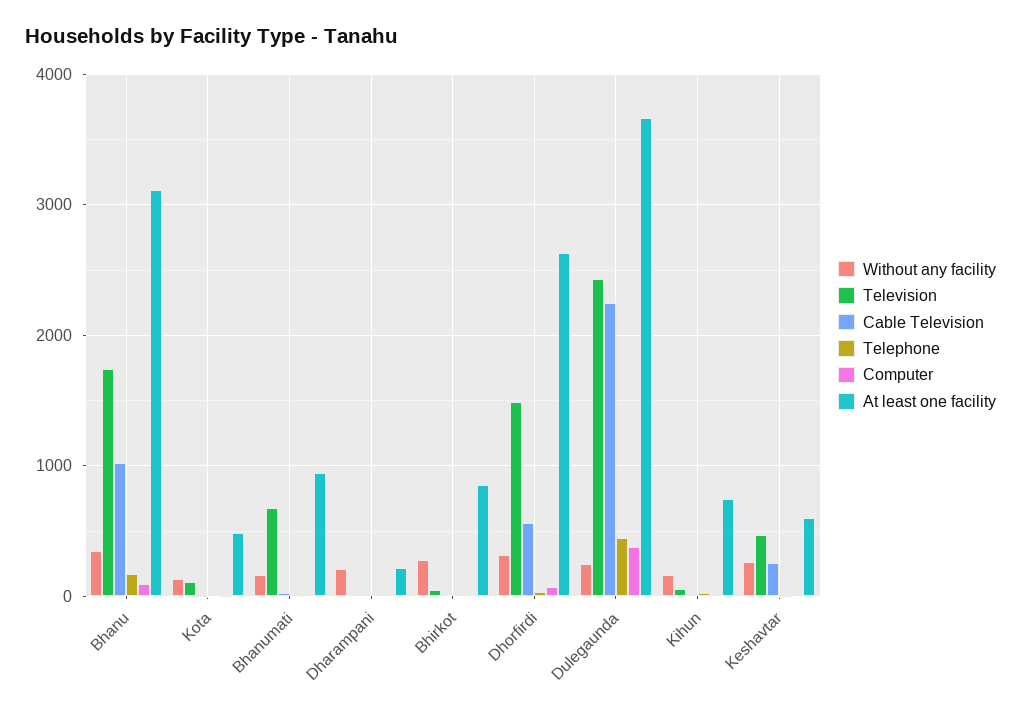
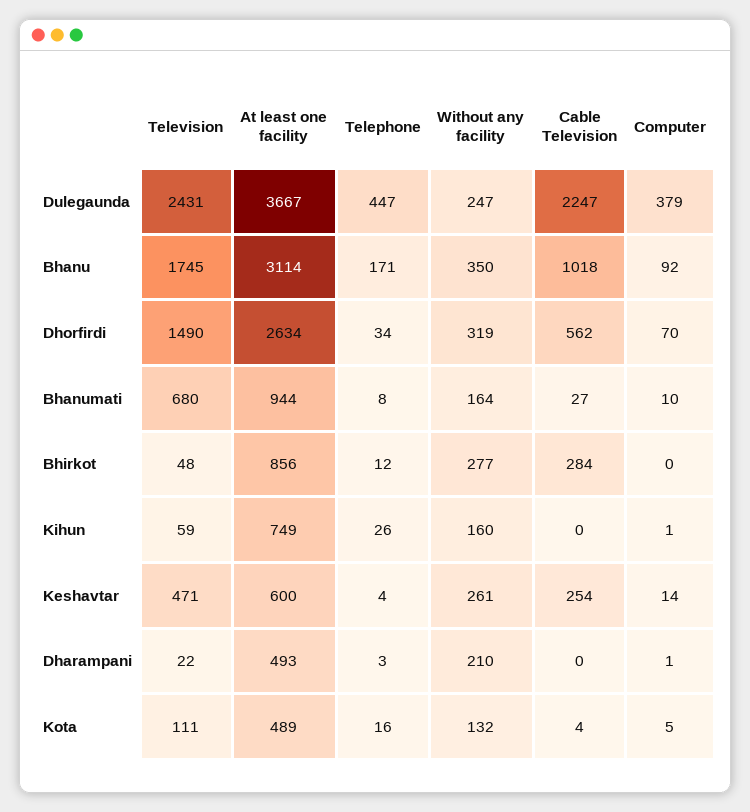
  {
    "Without any facility": {
      "Bhanu": 350,
      "Kota": 132,
      "Bhanumati": 164,
      "Dharampani": 210,
      "Bhirkot": 277,
      "Dhorfirdi": 319,
      "Dulegaunda": 247,
      "Kihun": 160,
      "Keshavtar": 261
    },
    "Television": {
      "Bhanu": 1745,
      "Kota": 111,
      "Bhanumati": 680,
      "Dharampani": 22,
      "Bhirkot": 48,
      "Dhorfirdi": 1490,
      "Dulegaunda": 2431,
      "Kihun": 59,
      "Keshavtar": 471
    },
    "Cable Television": {
      "Bhanu": 1018,
      "Kota": 4,
      "Bhanumati": 27,
      "Dharampani": 0,
-     "Bhirkot": 0,
+     "Bhirkot": 284,
      "Dhorfirdi": 562,
      "Dulegaunda": 2247,
      "Kihun": 0,
      "Keshavtar": 254
    },
    "Telephone": {
      "Bhanu": 171,
      "Kota": 16,
      "Bhanumati": 8,
      "Dharampani": 3,
      "Bhirkot": 12,
      "Dhorfirdi": 34,
      "Dulegaunda": 447,
      "Kihun": 26,
      "Keshavtar": 4
    },
    "Computer": {
      "Bhanu": 92,
      "Kota": 5,
      "Bhanumati": 10,
      "Dharampani": 1,
      "Bhirkot": 0,
      "Dhorfirdi": 70,
      "Dulegaunda": 379,
      "Kihun": 1,
      "Keshavtar": 14
    },
    "At least one facility": {
      "Bhanu": 3114,
      "Kota": 489,
      "Bhanumati": 944,
-     "Dharampani": 200,
+     "Dharampani": 493,
      "Bhirkot": 856,
      "Dhorfirdi": 2634,
      "Dulegaunda": 3667,
      "Kihun": 749,
      "Keshavtar": 600
    }
  }

